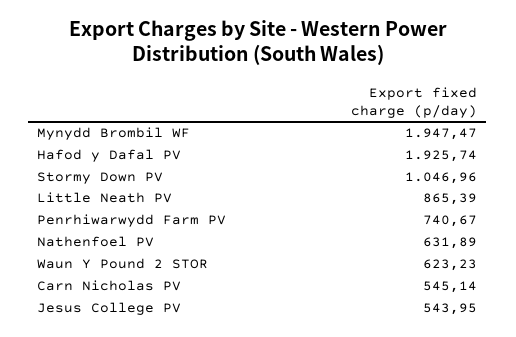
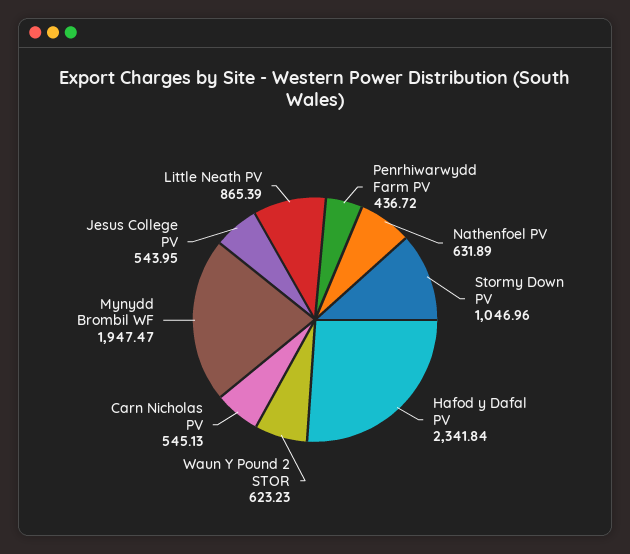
  {
    "Mynydd Brombil WF": 1947.47,
-   "Hafod y Dafal PV": 1925.74,
+   "Hafod y Dafal PV": 2341.84,
    "Stormy Down PV": 1046.96,
    "Little Neath PV": 865.39,
-   "Penrhiwarwydd Farm PV": 740.67,
+   "Penrhiwarwydd Farm PV": 436.72,
    "Nathenfoel PV": 631.89,
    "Waun Y Pound 2 STOR": 623.23,
-   "Carn Nicholas PV": 545.14,
+   "Carn Nicholas PV": 545.13,
    "Jesus College PV": 543.95
  }

